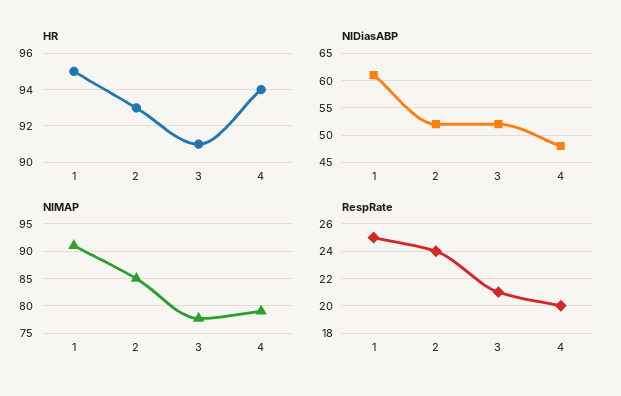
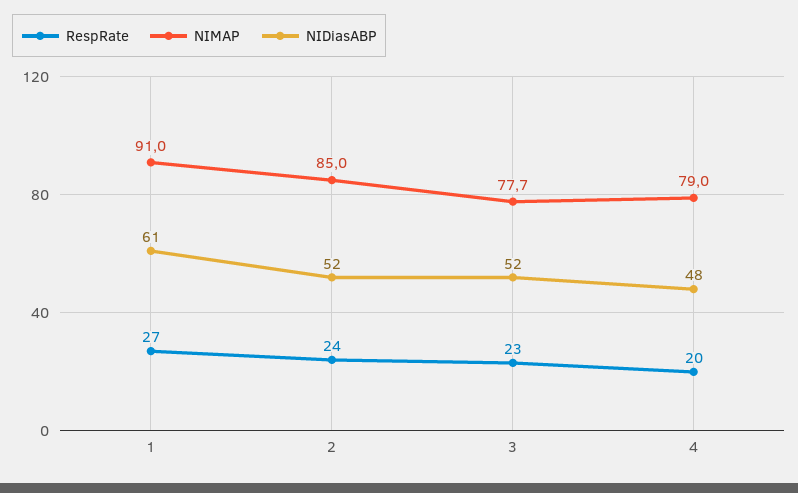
  {
-   "HR": {
-     "1": 95,
-     "2": 93,
-     "3": 91,
-     "4": 94
-   },
    "NIDiasABP": {
      "1": 61,
      "2": 52,
      "3": 52,
      "4": 48
    },
    "NIMAP": {
      "1": 91,
      "2": 85,
      "3": 77.7,
      "4": 79
    },
    "RespRate": {
-     "1": 25,
+     "1": 27,
      "2": 24,
-     "3": 21,
+     "3": 23,
      "4": 20
    }
  }

